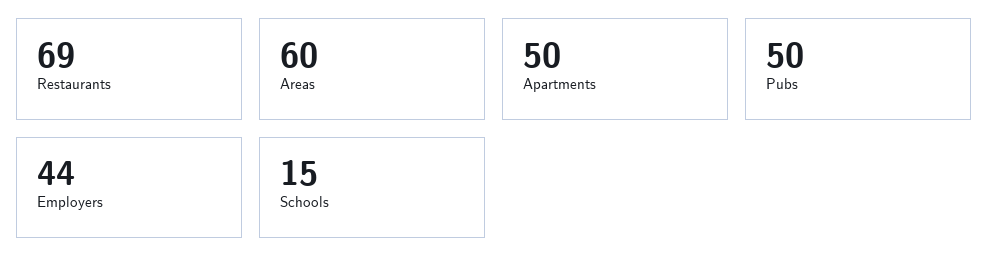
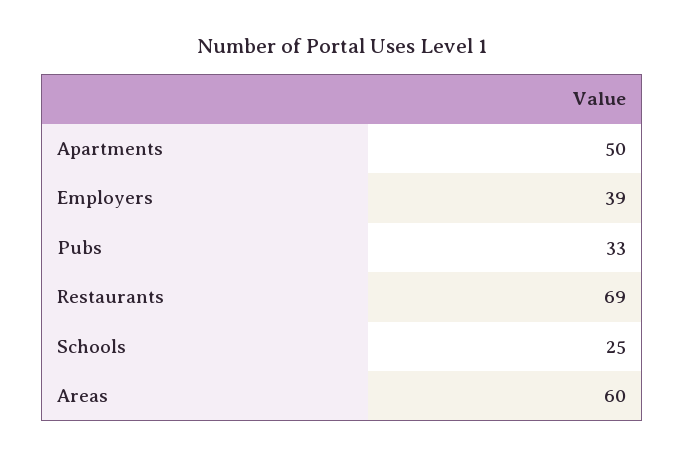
  {
    "Restaurants": 69,
    "Areas": 60,
    "Apartments": 50,
-   "Pubs": 50,
+   "Pubs": 33,
-   "Employers": 44,
+   "Employers": 39,
-   "Schools": 15
+   "Schools": 25
  }

